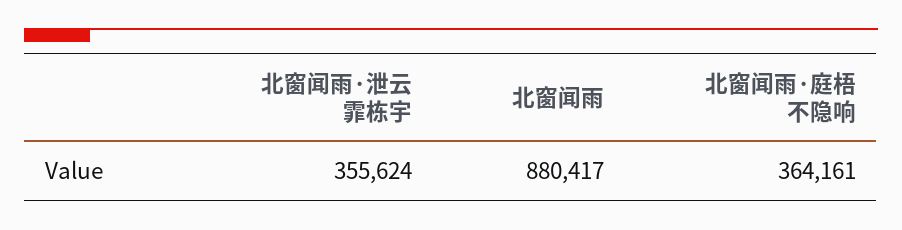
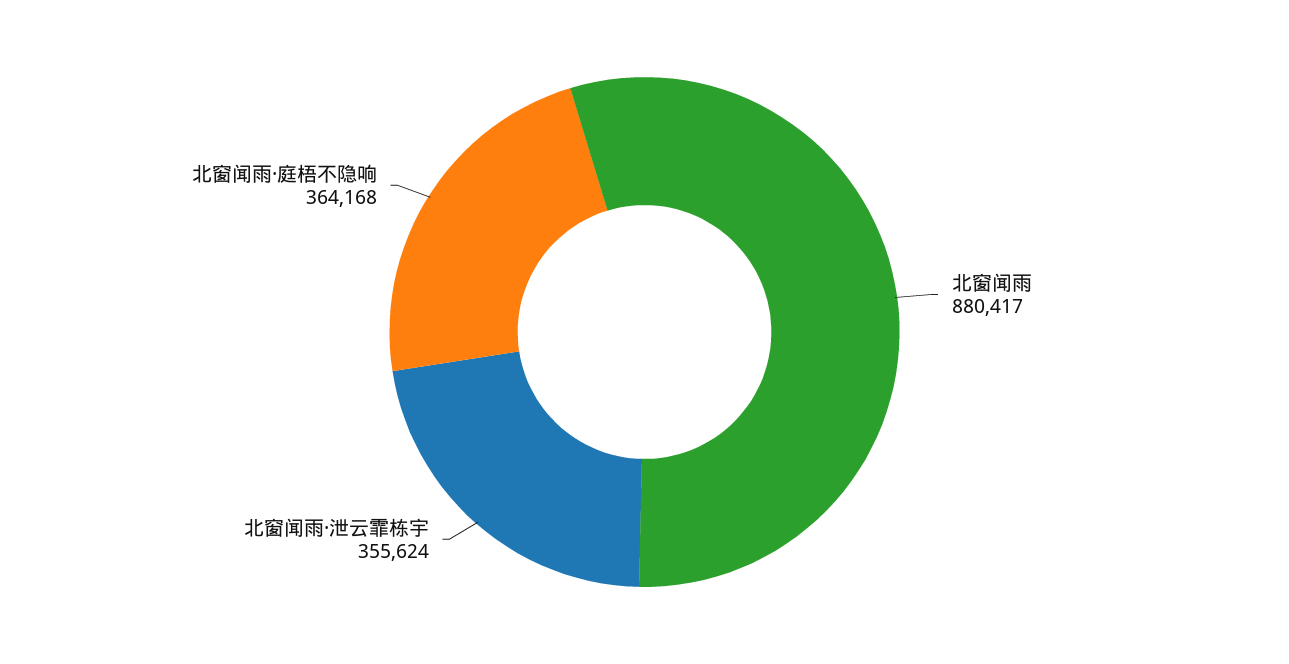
  {
    "北窗闻雨·泄云霏栋宇": 355624,
    "北窗闻雨": 880417,
-   "北窗闻雨·庭梧不隐响": 364161
+   "北窗闻雨·庭梧不隐响": 364168
  }

